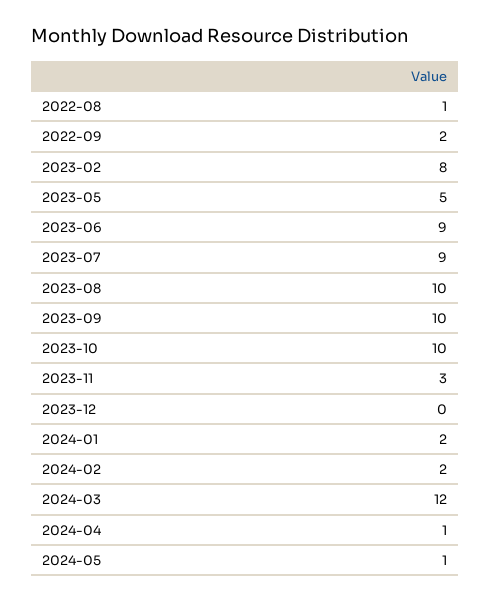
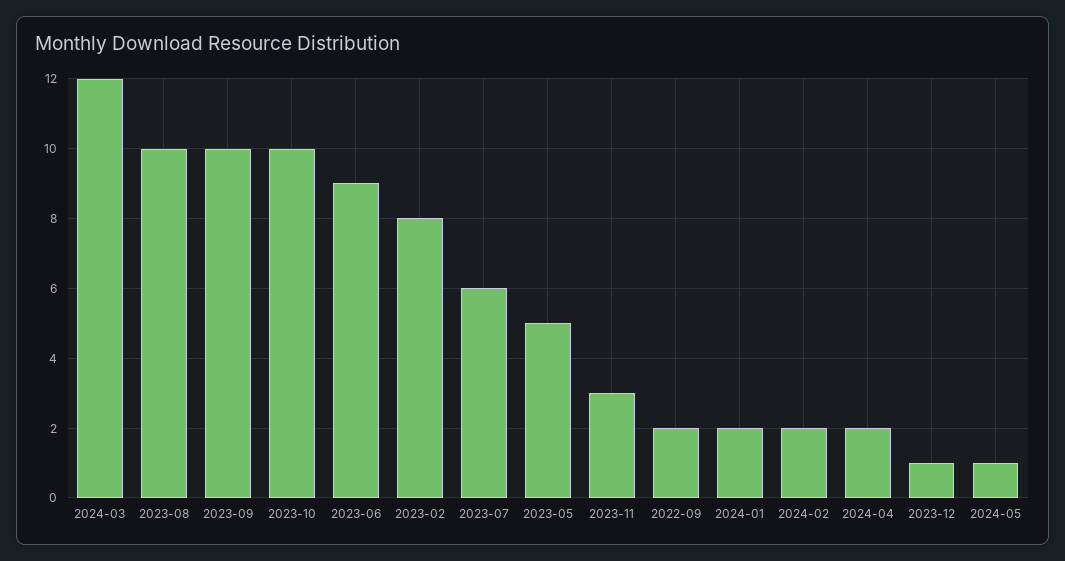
  {
-   "2022-08": 1,
    "2022-09": 2,
    "2023-02": 8,
    "2023-05": 5,
    "2023-06": 9,
-   "2023-07": 9,
+   "2023-07": 6,
    "2023-08": 10,
    "2023-09": 10,
    "2023-10": 10,
    "2023-11": 3,
-   "2023-12": 0,
+   "2023-12": 1,
    "2024-01": 2,
    "2024-02": 2,
    "2024-03": 12,
-   "2024-04": 1,
+   "2024-04": 2,
    "2024-05": 1
  }

